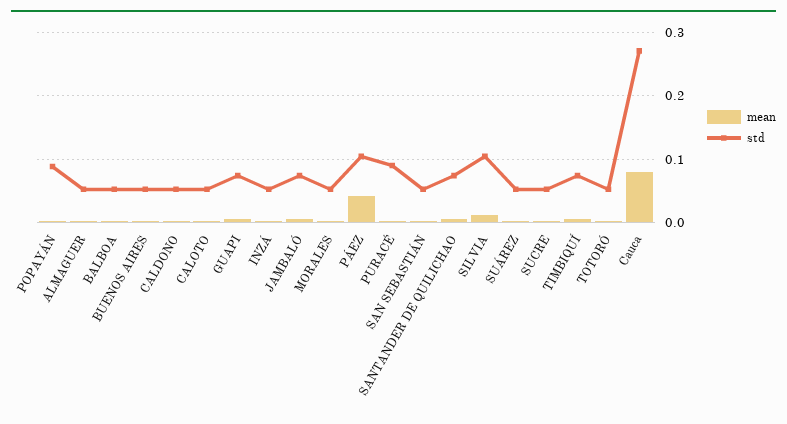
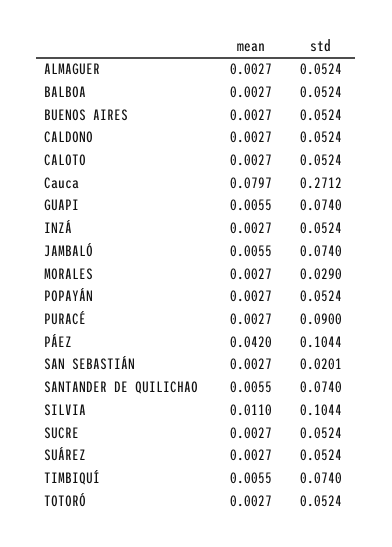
  {
    "mean": {
      "POPAYÁN": 0.0027,
      "ALMAGUER": 0.0027,
      "BALBOA": 0.0027,
      "BUENOS AIRES": 0.0027,
      "CALDONO": 0.0027,
      "CALOTO": 0.0027,
      "GUAPI": 0.0055,
      "INZÁ": 0.0027,
      "JAMBALÓ": 0.0055,
      "MORALES": 0.0027,
      "PÁEZ": 0.042,
      "PURACÉ": 0.0027,
      "SAN SEBASTIÁN": 0.0027,
      "SANTANDER DE QUILICHAO": 0.0055,
      "SILVIA": 0.011,
      "SUÁREZ": 0.0027,
      "SUCRE": 0.0027,
      "TIMBIQUÍ": 0.0055,
      "TOTORÓ": 0.0027,
      "Cauca": 0.0797
    },
    "std": {
-     "POPAYÁN": 0.09,
+     "POPAYÁN": 0.0524,
      "ALMAGUER": 0.0524,
      "BALBOA": 0.0524,
      "BUENOS AIRES": 0.0524,
      "CALDONO": 0.0524,
      "CALOTO": 0.0524,
      "GUAPI": 0.074,
      "INZÁ": 0.0524,
      "JAMBALÓ": 0.074,
-     "MORALES": 0.05,
+     "MORALES": 0.029,
      "PÁEZ": 0.1044,
      "PURACÉ": 0.09,
-     "SAN SEBASTIÁN": 0.05,
+     "SAN SEBASTIÁN": 0.0201,
      "SANTANDER DE QUILICHAO": 0.074,
      "SILVIA": 0.1044,
      "SUÁREZ": 0.0524,
      "SUCRE": 0.0524,
      "TIMBIQUÍ": 0.074,
      "TOTORÓ": 0.0524,
      "Cauca": 0.2712
    }
  }

